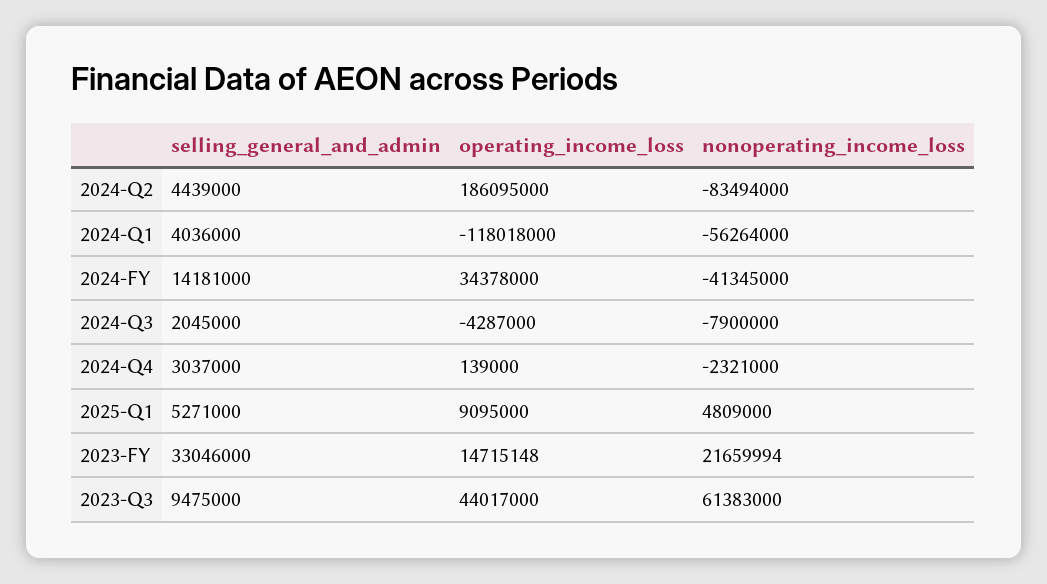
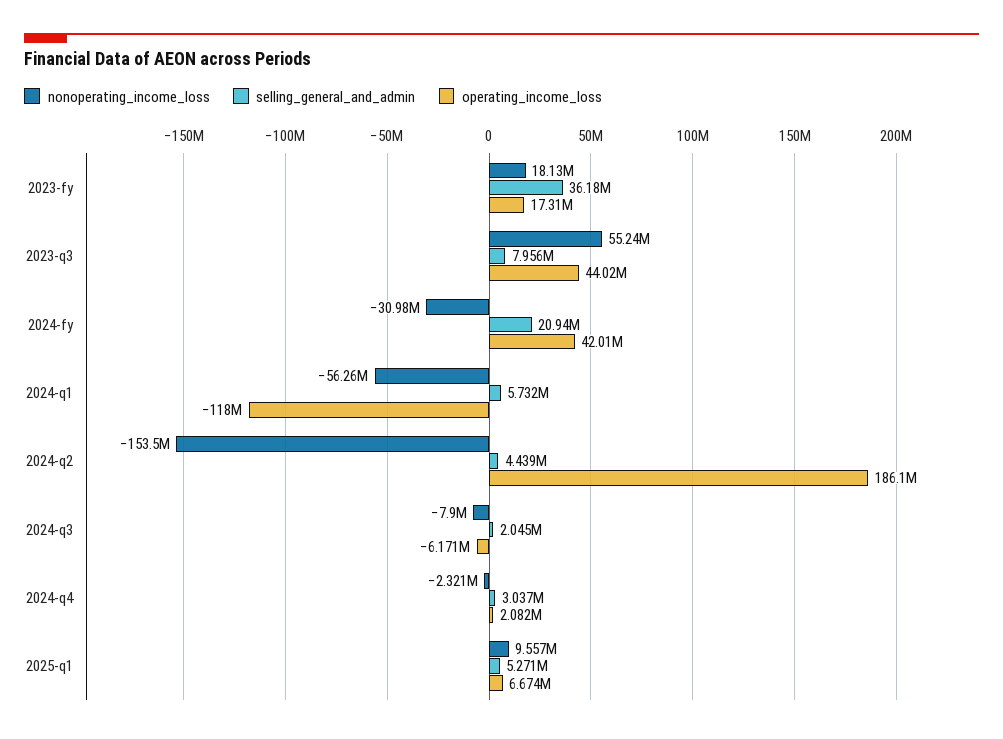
  {
    "selling_general_and_admin": {
      "2024-Q2": 4439000,
-     "2024-Q1": 4036000,
+     "2024-Q1": 5732000,
-     "2024-FY": 14181000,
+     "2024-FY": 20940000,
      "2024-Q3": 2045000,
      "2024-Q4": 3037000,
      "2025-Q1": 5271000,
-     "2023-FY": 33046000,
+     "2023-FY": 36180000,
-     "2023-Q3": 9475000
+     "2023-Q3": 7956000
    },
    "operating_income_loss": {
      "2024-Q2": 186095000,
      "2024-Q1": -118018000,
-     "2024-FY": 34378000,
+     "2024-FY": 42010000,
-     "2024-Q3": -4287000,
+     "2024-Q3": -6171000,
-     "2024-Q4": 139000,
+     "2024-Q4": 2082000,
-     "2025-Q1": 9095000,
+     "2025-Q1": 6674000,
-     "2023-FY": 14715148,
+     "2023-FY": 17310000,
      "2023-Q3": 44017000
    },
    "nonoperating_income_loss": {
-     "2024-Q2": -83494000,
+     "2024-Q2": -153500000,
      "2024-Q1": -56264000,
-     "2024-FY": -41345000,
+     "2024-FY": -30980000,
      "2024-Q3": -7900000,
      "2024-Q4": -2321000,
-     "2025-Q1": 4809000,
+     "2025-Q1": 9557000,
-     "2023-FY": 21659994,
+     "2023-FY": 18130000,
-     "2023-Q3": 61383000
+     "2023-Q3": 55240000
    }
  }

